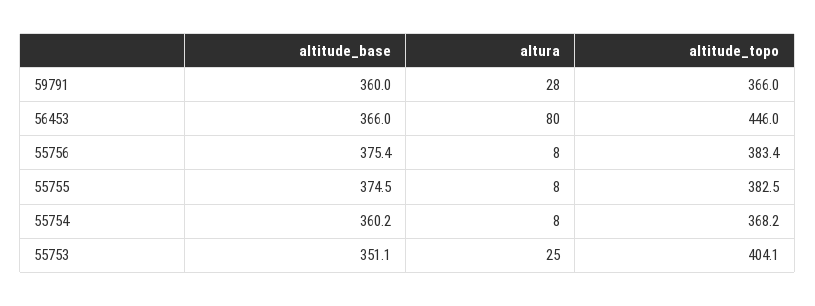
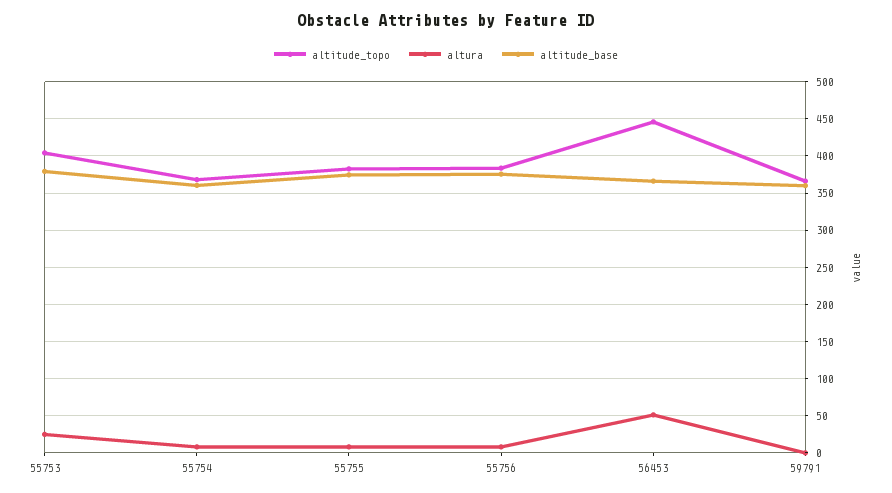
  {
    "altitude_base": {
      "59791": 360,
      "56453": 366,
      "55756": 375.4,
      "55755": 374.5,
      "55754": 360.2,
-     "55753": 351.1
+     "55753": 380
    },
    "altura": {
-     "59791": 28,
+     "59791": 0,
-     "56453": 80,
+     "56453": 50,
      "55756": 8,
      "55755": 8,
      "55754": 8,
      "55753": 25
    },
    "altitude_topo": {
      "59791": 366,
      "56453": 446,
      "55756": 383.4,
      "55755": 382.5,
      "55754": 368.2,
      "55753": 404.1
    }
  }

